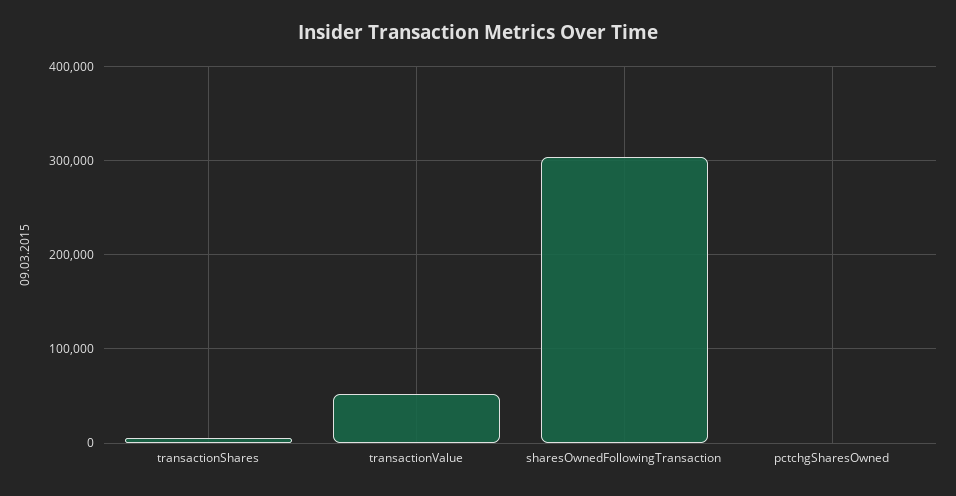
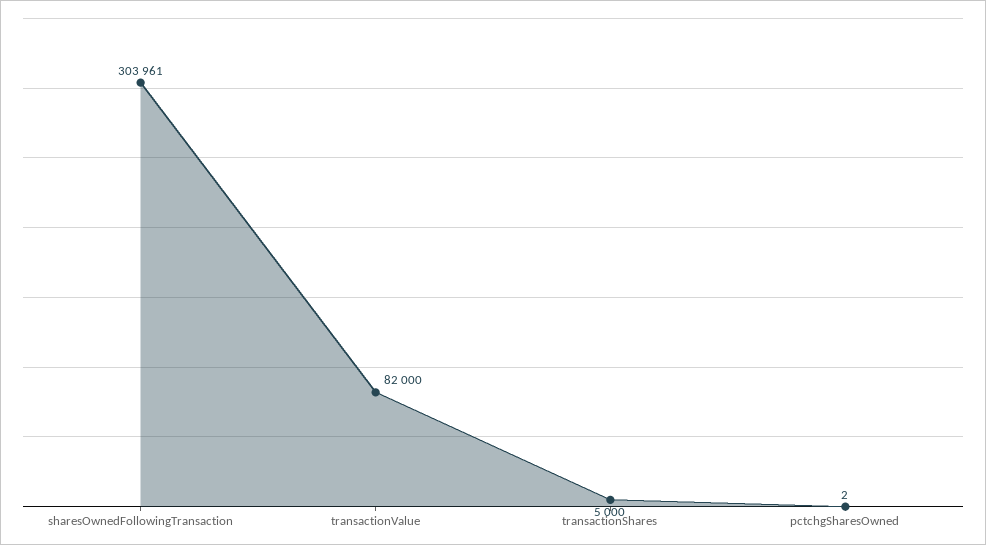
  {
    "transactionShares": 5000,
-   "transactionValue": 50000,
+   "transactionValue": 82000,
    "sharesOwnedFollowingTransaction": 303961,
    "pctchgSharesOwned": 2
  }

